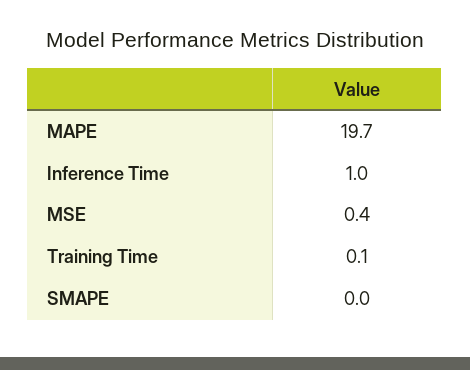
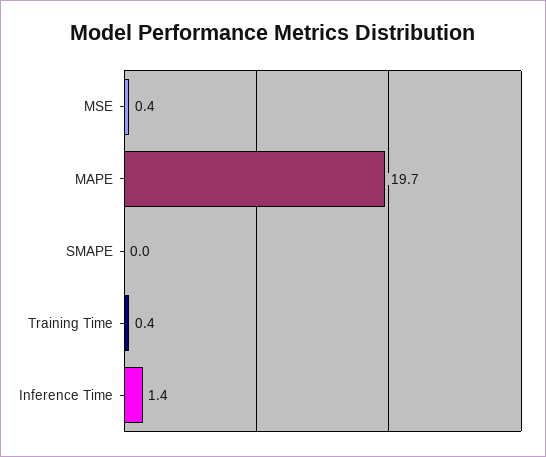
  {
    "MAPE": 19.7,
-   "Inference Time": 1,
+   "Inference Time": 1.4,
    "MSE": 0.4,
-   "Training Time": 0.1,
+   "Training Time": 0.4,
    "SMAPE": 0
  }

